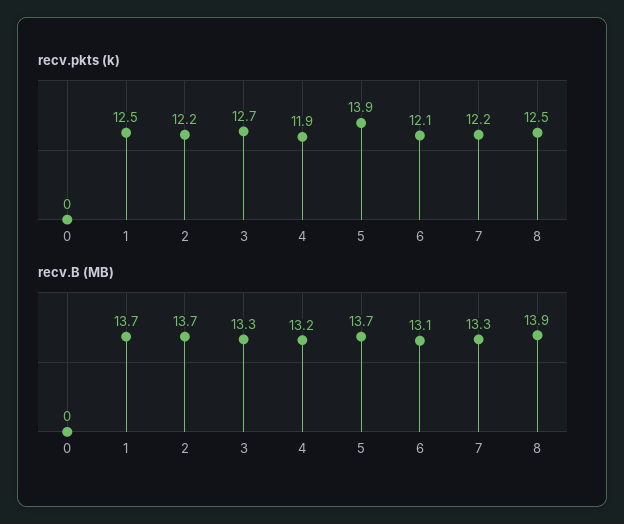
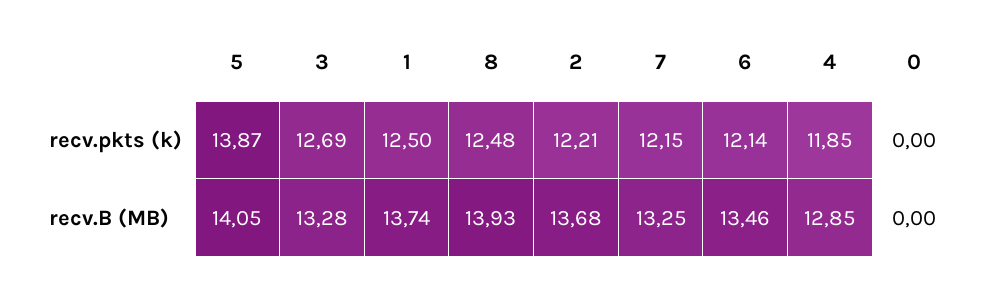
  {
    "recv.pkts (k)": {
      "0": 0,
      "1": 12.5,
      "2": 12.21,
      "3": 12.69,
      "4": 11.85,
      "5": 13.87,
      "6": 12.14,
      "7": 12.15,
      "8": 12.48
    },
    "recv.B (MB)": {
      "0": 0,
      "1": 13.74,
      "2": 13.68,
      "3": 13.28,
-     "4": 13.2,
+     "4": 12.85,
-     "5": 13.7,
+     "5": 14.05,
-     "6": 13.1,
+     "6": 13.46,
      "7": 13.25,
      "8": 13.93
    }
  }

